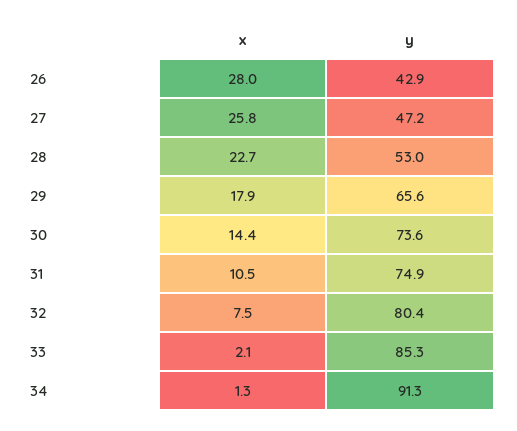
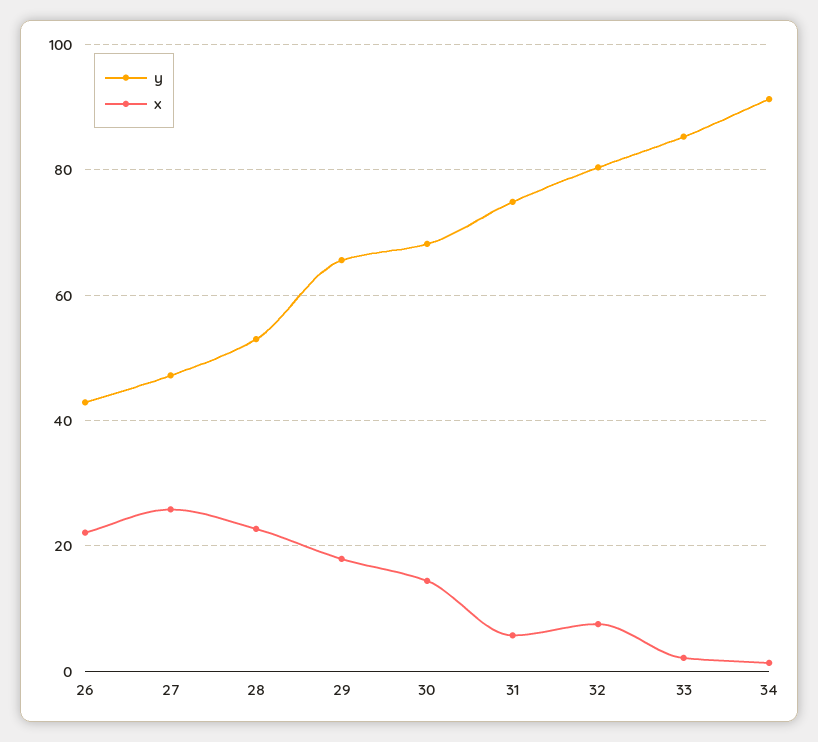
  {
    "x": {
-     "26": 28,
+     "26": 22,
      "27": 25.8,
      "28": 22.7,
      "29": 17.9,
      "30": 14.4,
-     "31": 10.5,
+     "31": 6,
      "32": 7.5,
      "33": 2.1,
      "34": 1.3
    },
    "y": {
      "26": 42.9,
      "27": 47.2,
      "28": 53,
      "29": 65.6,
-     "30": 73.6,
+     "30": 68,
      "31": 74.9,
      "32": 80.4,
      "33": 85.3,
      "34": 91.3
    }
  }

